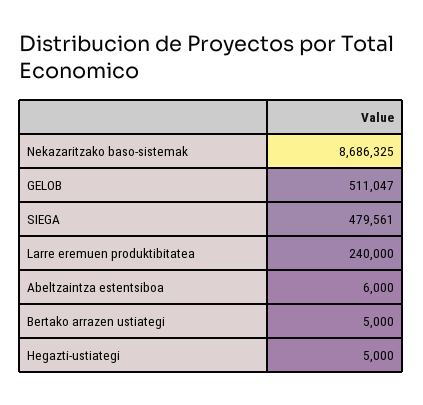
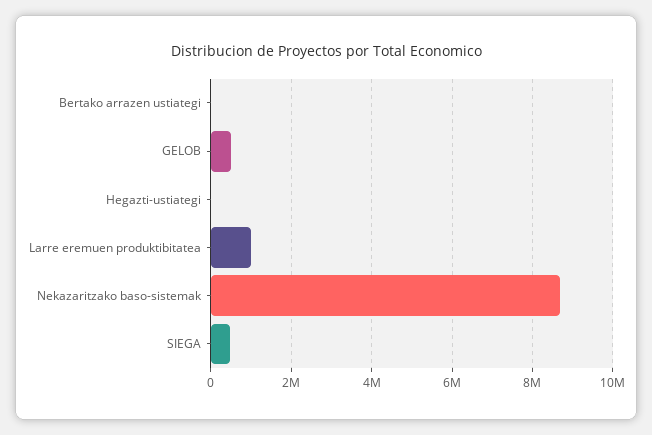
  {
    "Nekazaritzako baso-sistemak": 8686325,
    "GELOB": 511047,
    "SIEGA": 479561,
-   "Larre eremuen produktibitatea": 240000,
+   "Larre eremuen produktibitatea": 1000000,
-   "Abeltzaintza estentsiboa": 6000,
    "Bertako arrazen ustiategi": 5000,
    "Hegazti-ustiategi": 5000
  }

